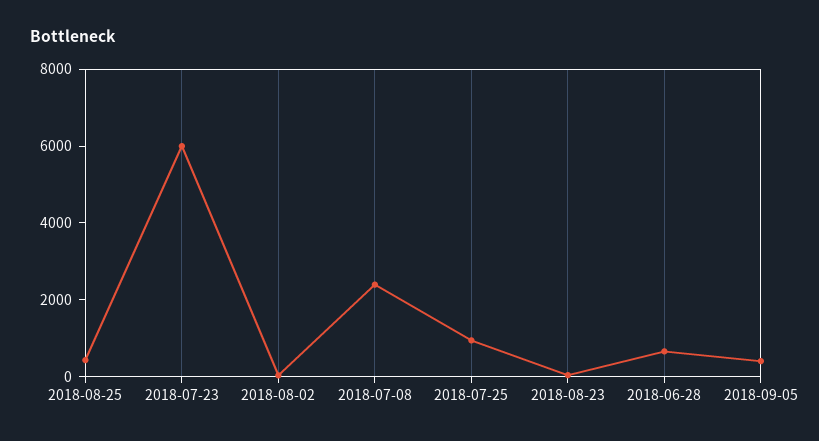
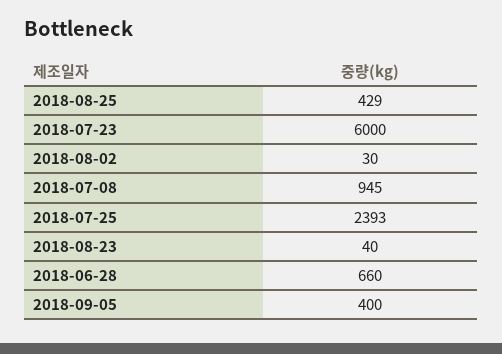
  {
    "2018-08-25": 429,
    "2018-07-23": 6000,
    "2018-08-02": 30,
-   "2018-07-08": 2500,
+   "2018-07-08": 945,
-   "2018-07-25": 1000,
+   "2018-07-25": 2393,
    "2018-08-23": 40,
    "2018-06-28": 660,
    "2018-09-05": 400
  }

